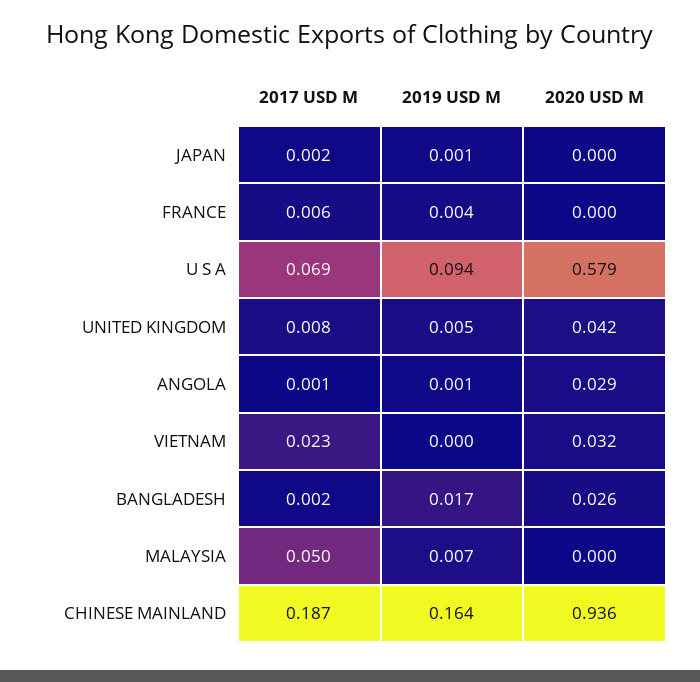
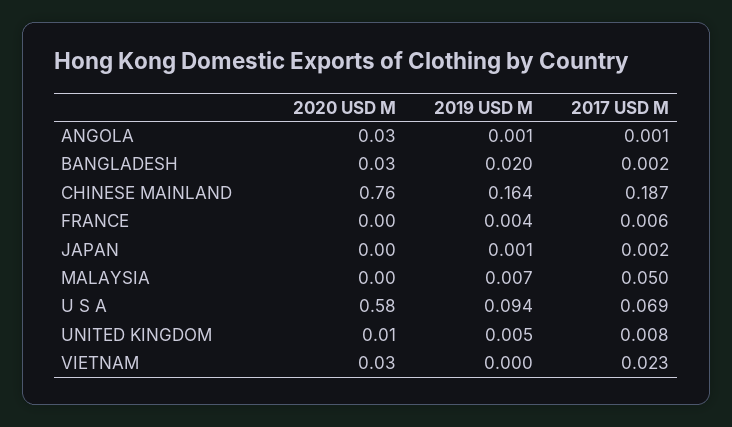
  {
    "2017 USD M": {
      "JAPAN": 0.002,
      "FRANCE": 0.006,
      "U S A": 0.069,
      "UNITED KINGDOM": 0.008,
      "ANGOLA": 0.001,
      "VIETNAM": 0.023,
      "BANGLADESH": 0.002,
      "MALAYSIA": 0.05,
      "CHINESE MAINLAND": 0.187
    },
    "2019 USD M": {
      "JAPAN": 0.001,
      "FRANCE": 0.004,
      "U S A": 0.094,
      "UNITED KINGDOM": 0.005,
      "ANGOLA": 0.001,
      "VIETNAM": 0,
-     "BANGLADESH": 0.017,
+     "BANGLADESH": 0.02,
      "MALAYSIA": 0.007,
      "CHINESE MAINLAND": 0.164
    },
    "2020 USD M": {
      "JAPAN": 0,
      "FRANCE": 0,
      "U S A": 0.579,
-     "UNITED KINGDOM": 0.042,
+     "UNITED KINGDOM": 0.01,
      "ANGOLA": 0.029,
      "VIETNAM": 0.032,
      "BANGLADESH": 0.026,
      "MALAYSIA": 0,
-     "CHINESE MAINLAND": 0.936
+     "CHINESE MAINLAND": 0.76
    }
  }

